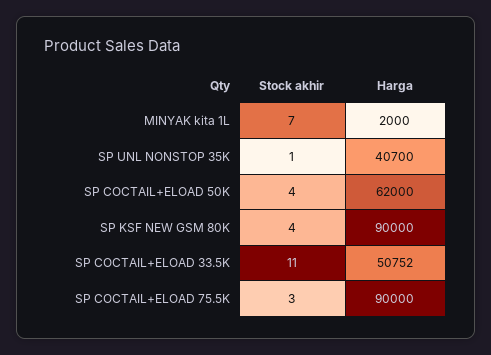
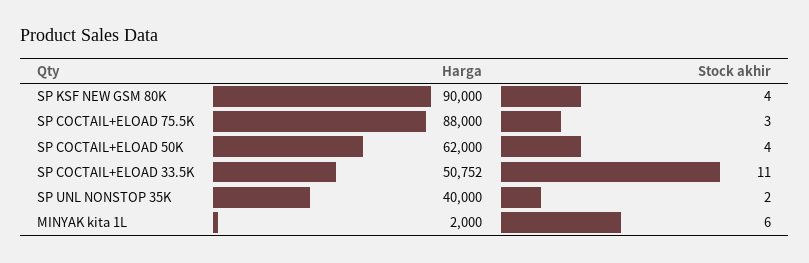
  {
    "Stock akhir": {
-     "MINYAK kita 1L": 7,
+     "MINYAK kita 1L": 6,
-     "SP UNL NONSTOP 35K": 1,
+     "SP UNL NONSTOP 35K": 2,
      "SP COCTAIL+ELOAD 50K": 4,
      "SP KSF NEW GSM 80K": 4,
      "SP COCTAIL+ELOAD 33.5K": 11,
      "SP COCTAIL+ELOAD 75.5K": 3
    },
    "Harga": {
      "MINYAK kita 1L": 2000,
-     "SP UNL NONSTOP 35K": 40700,
+     "SP UNL NONSTOP 35K": 40000,
      "SP COCTAIL+ELOAD 50K": 62000,
      "SP KSF NEW GSM 80K": 90000,
      "SP COCTAIL+ELOAD 33.5K": 50752,
-     "SP COCTAIL+ELOAD 75.5K": 90000
+     "SP COCTAIL+ELOAD 75.5K": 88000
    }
  }

